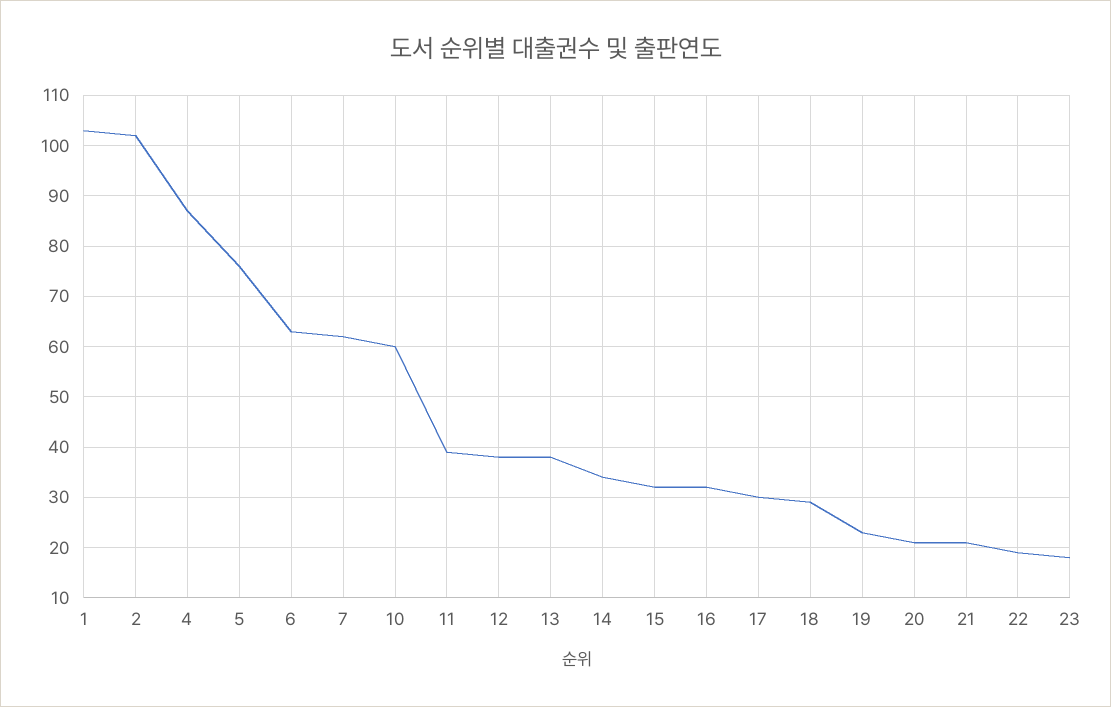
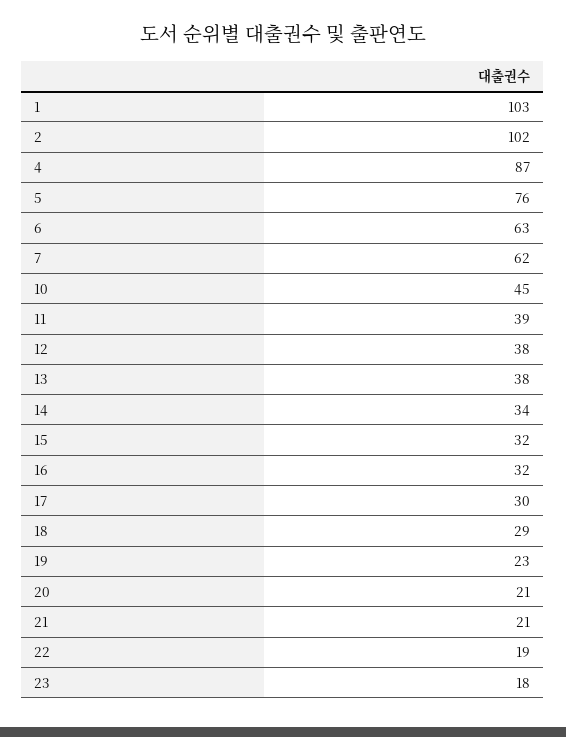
  {
    "1": 103,
    "2": 102,
    "4": 87,
    "5": 76,
    "6": 63,
    "7": 62,
-   "10": 60,
+   "10": 45,
    "11": 39,
    "12": 38,
    "13": 38,
    "14": 34,
    "15": 32,
    "16": 32,
    "17": 30,
    "18": 29,
    "19": 23,
    "20": 21,
    "21": 21,
    "22": 19,
    "23": 18
  }

